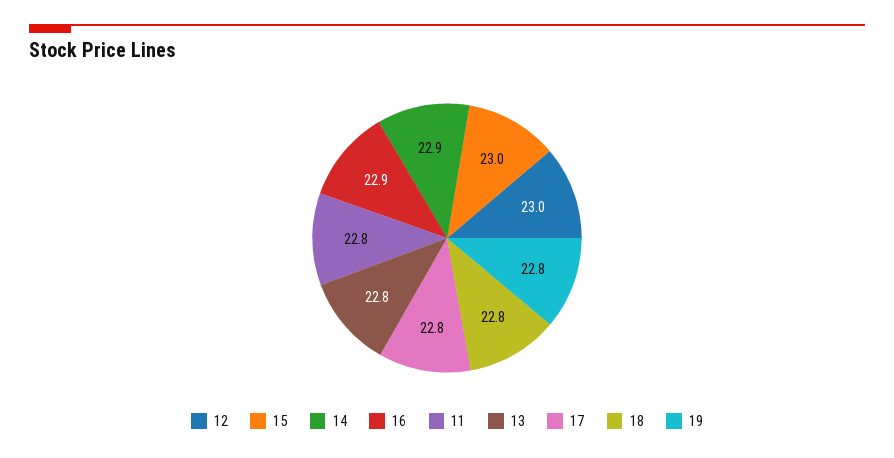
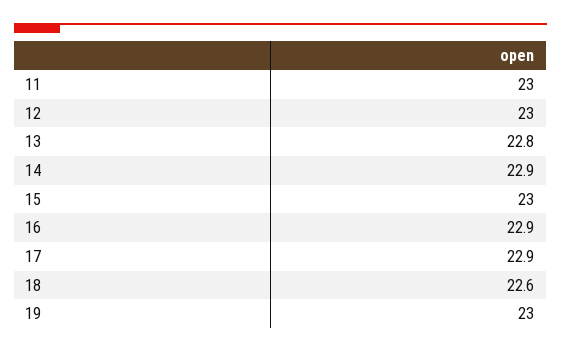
  {
    "12": 23,
    "15": 23,
    "14": 22.9,
    "16": 22.9,
-   "11": 22.8,
+   "11": 23,
    "13": 22.8,
-   "17": 22.8,
+   "17": 22.9,
-   "18": 22.8,
+   "18": 22.6,
-   "19": 22.8
+   "19": 23
  }

